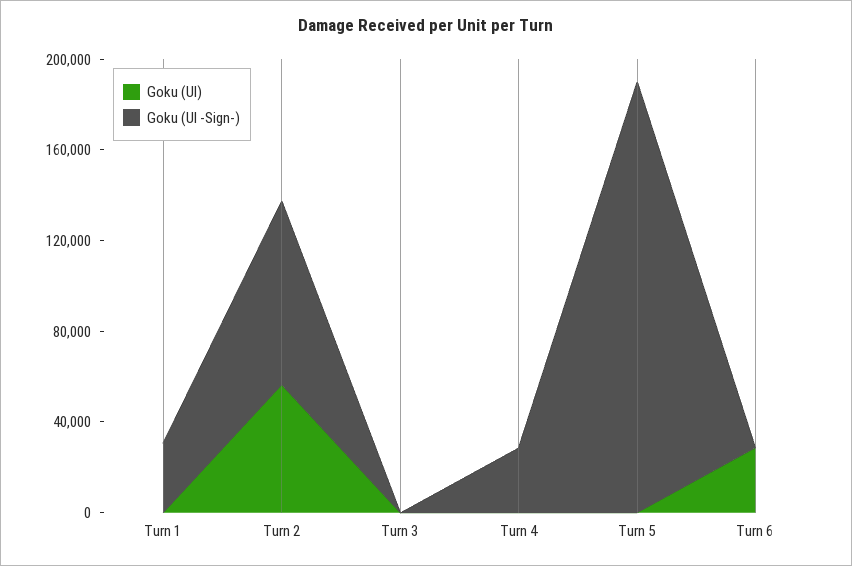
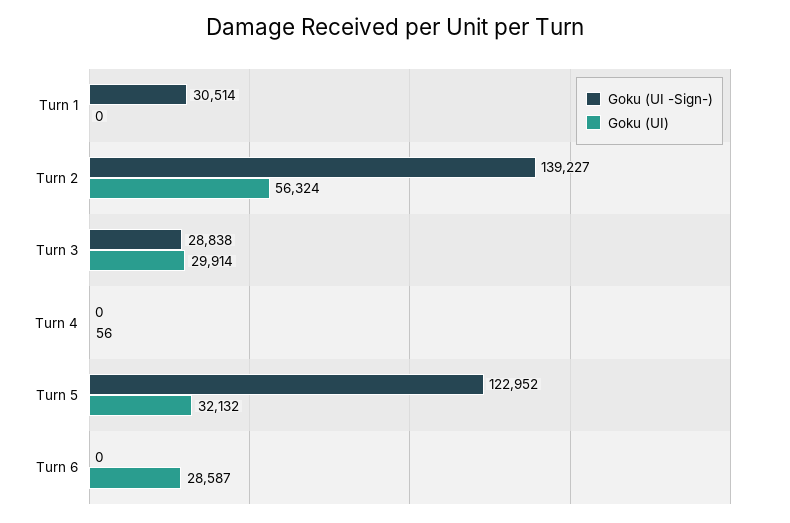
  {
    "Goku (UI)": {
      "Turn 1": 0,
      "Turn 2": 56324,
-     "Turn 3": 0,
+     "Turn 3": 29914,
      "Turn 4": 56,
-     "Turn 5": 0,
+     "Turn 5": 32132,
      "Turn 6": 28587
    },
    "Goku (UI -Sign-)": {
      "Turn 1": 30514,
-     "Turn 2": 80000,
+     "Turn 2": 139227,
-     "Turn 3": 0,
+     "Turn 3": 28838,
-     "Turn 4": 30000,
+     "Turn 4": 0,
-     "Turn 5": 190000,
+     "Turn 5": 122952,
      "Turn 6": 0
    }
  }

